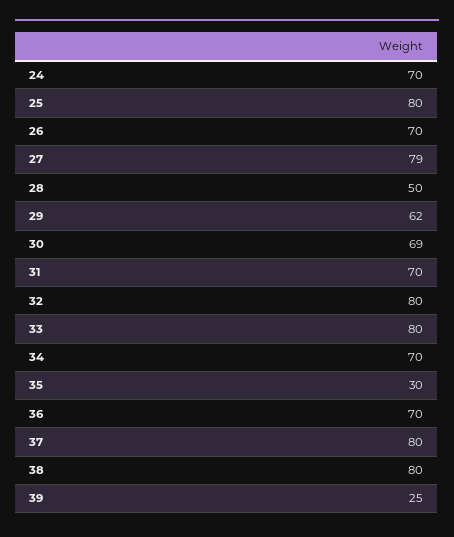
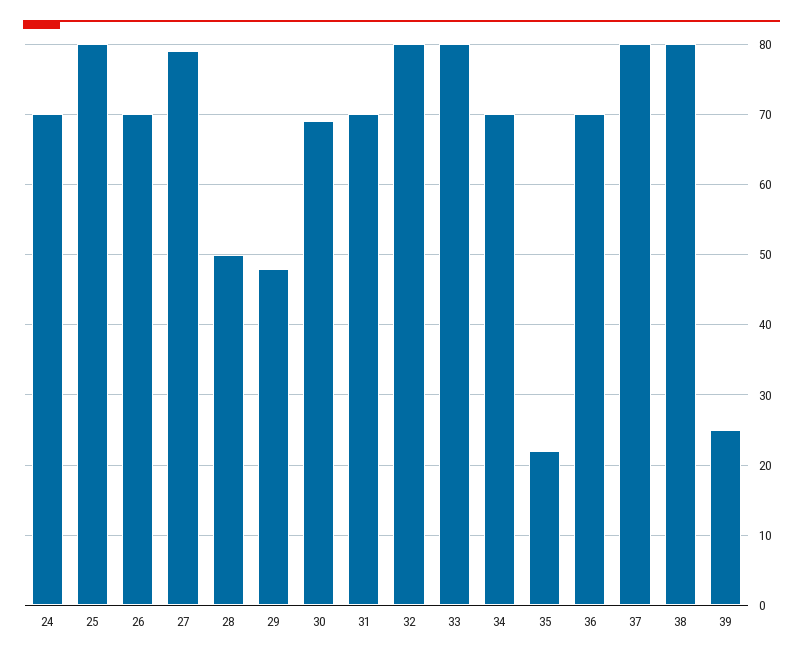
  {
    "24": 70,
    "25": 80,
    "26": 70,
    "27": 79,
    "28": 50,
-   "29": 62,
+   "29": 48,
    "30": 69,
    "31": 70,
    "32": 80,
    "33": 80,
    "34": 70,
-   "35": 30,
+   "35": 22,
    "36": 70,
    "37": 80,
    "38": 80,
    "39": 25
  }

